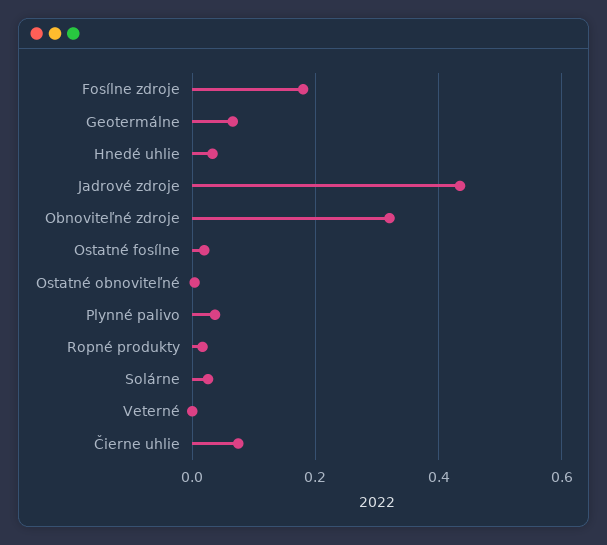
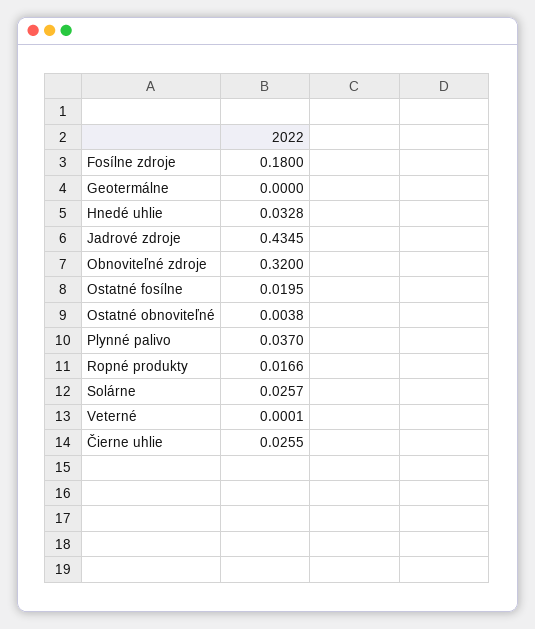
  {
    "Fosílne zdroje": 0.18,
-   "Geotermálne": 0.06,
+   "Geotermálne": 0,
    "Hnedé uhlie": 0.0328,
    "Jadrové zdroje": 0.4345,
    "Obnoviteľné zdroje": 0.32,
    "Ostatné fosílne": 0.0195,
    "Ostatné obnoviteľné": 0.0038,
    "Plynné palivo": 0.037,
    "Ropné produkty": 0.0166,
    "Solárne": 0.0257,
    "Veterné": 0.0001,
-   "Čierne uhlie": 0.08
+   "Čierne uhlie": 0.0255
  }

